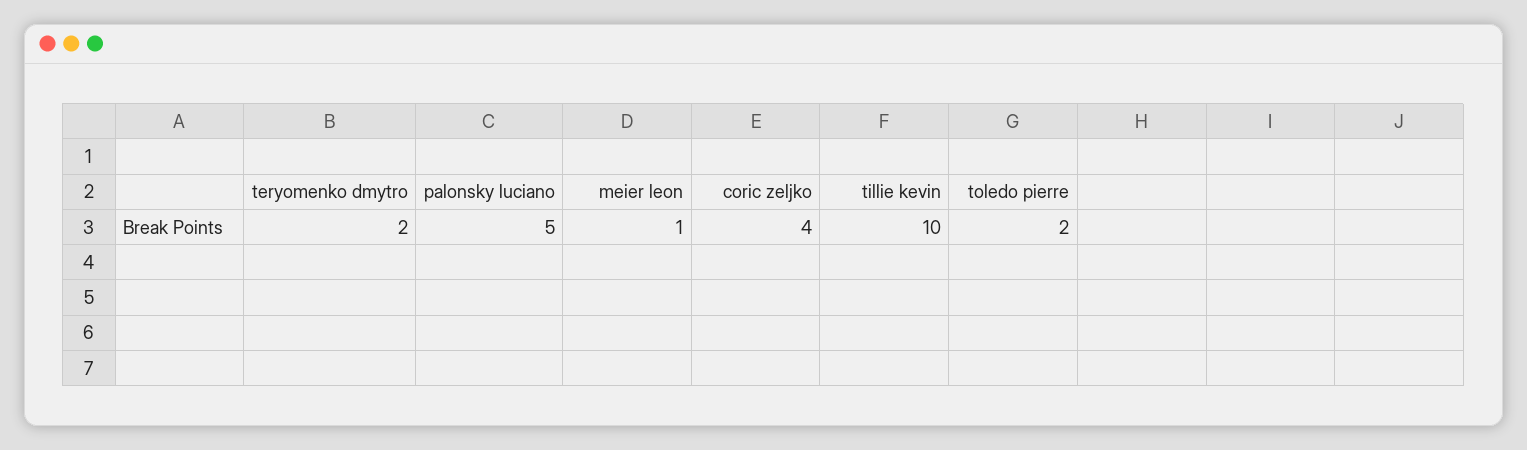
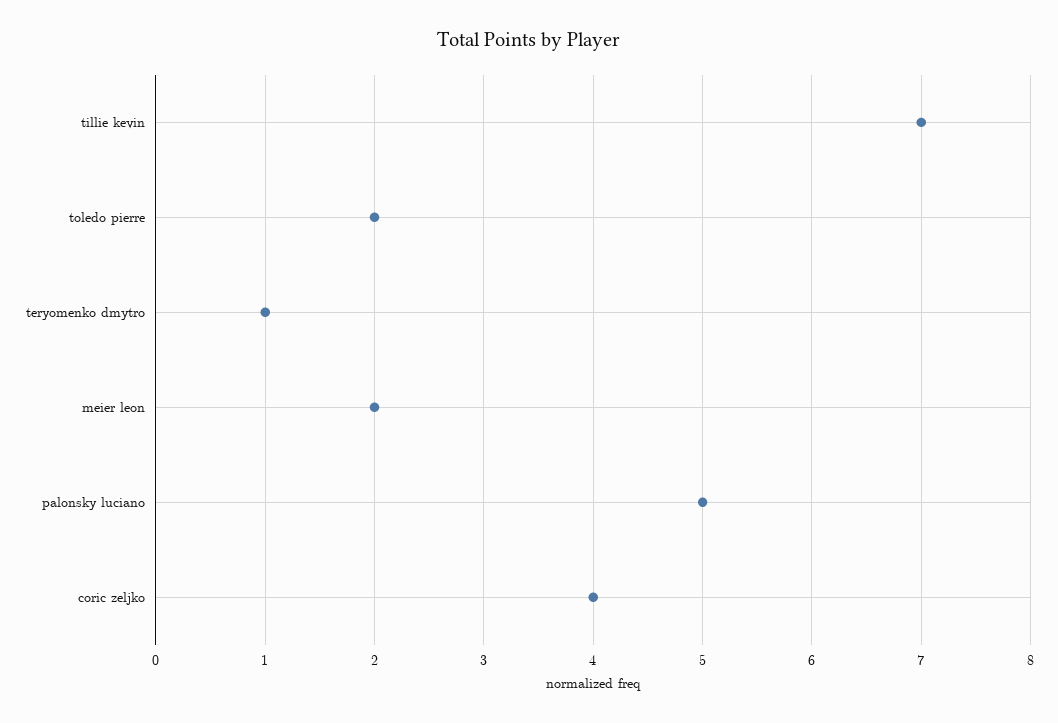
  {
-   "teryomenko dmytro": 2,
+   "teryomenko dmytro": 1,
    "palonsky luciano": 5,
-   "meier leon": 1,
+   "meier leon": 2,
    "coric zeljko": 4,
-   "tillie kevin": 10,
+   "tillie kevin": 7,
    "toledo pierre": 2
  }

